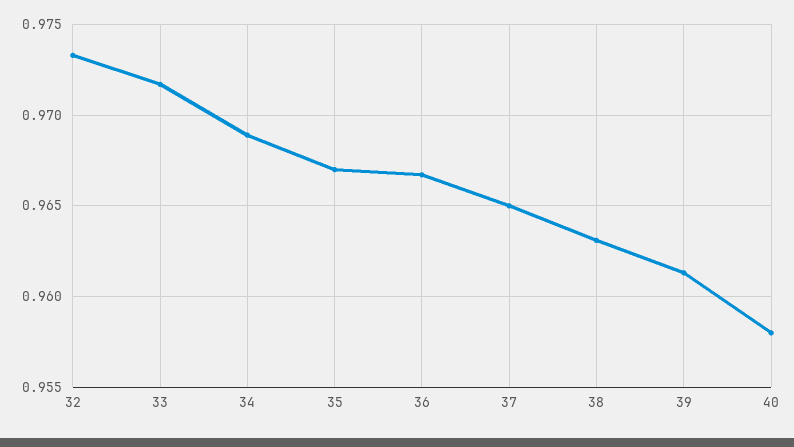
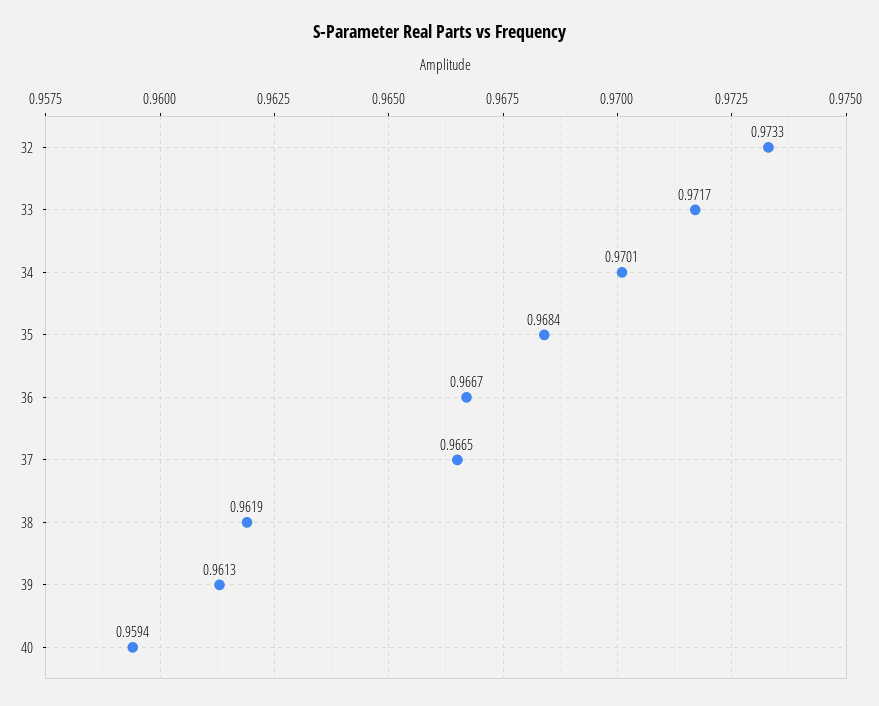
  {
    "32": 0.9733,
    "33": 0.9717,
-   "34": 0.969,
+   "34": 0.9701,
-   "35": 0.967,
+   "35": 0.9684,
    "36": 0.9667,
-   "37": 0.965,
+   "37": 0.9665,
-   "38": 0.963,
+   "38": 0.9619,
    "39": 0.9613,
-   "40": 0.958
+   "40": 0.9594
  }

